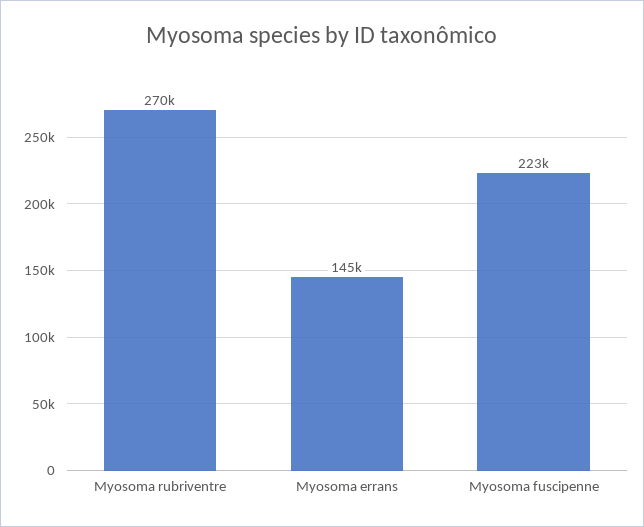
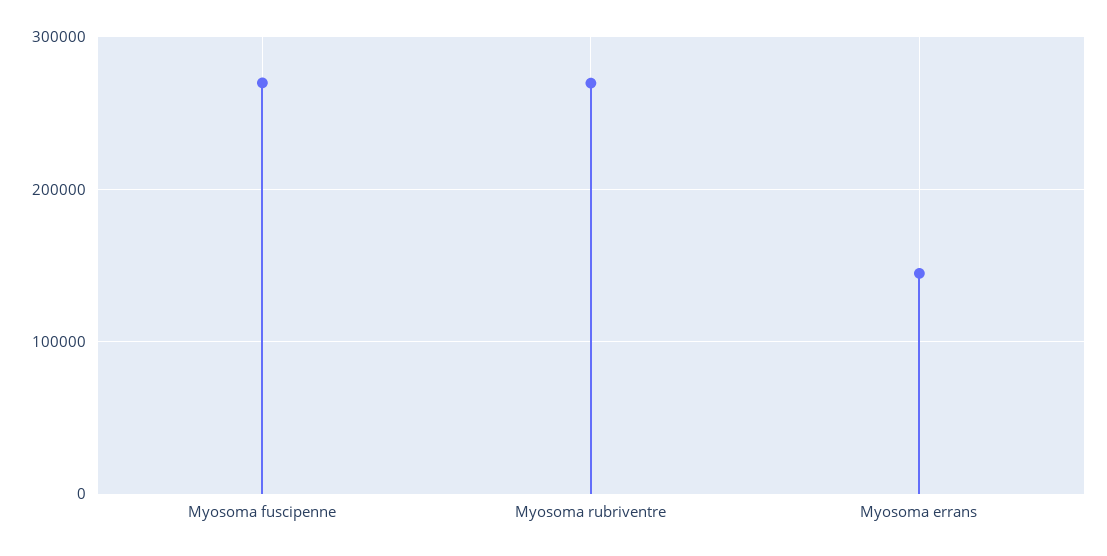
  {
    "Myosoma rubriventre": 270000,
    "Myosoma errans": 145000,
-   "Myosoma fuscipenne": 223000
+   "Myosoma fuscipenne": 270000
  }

